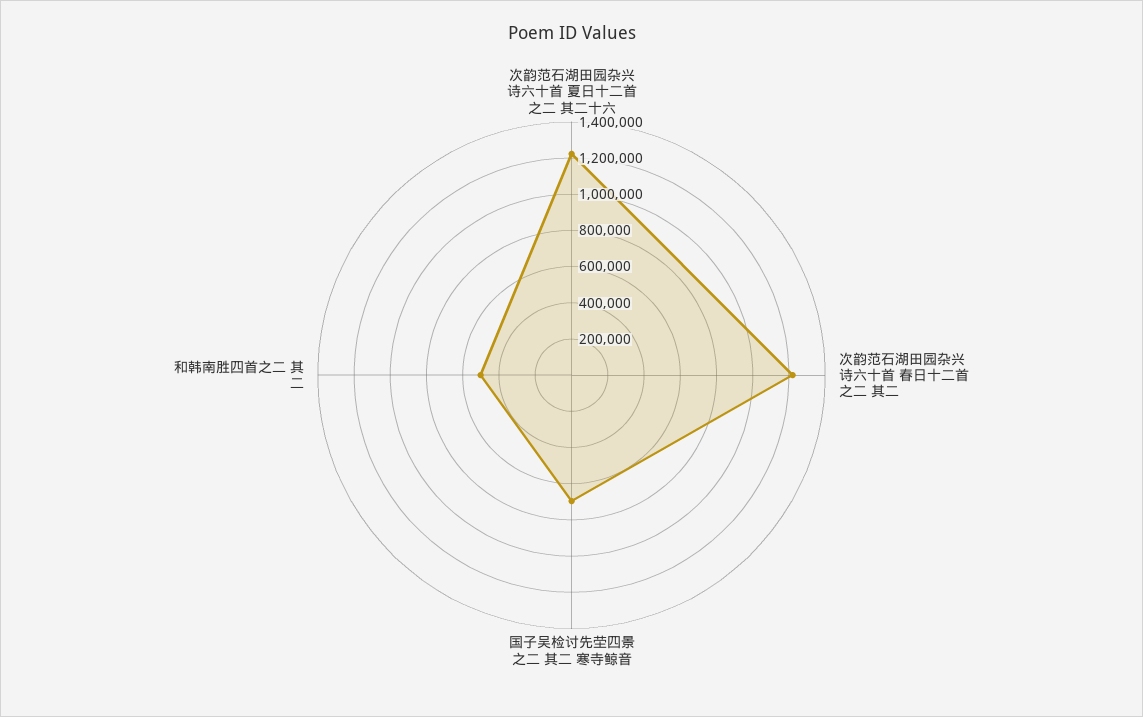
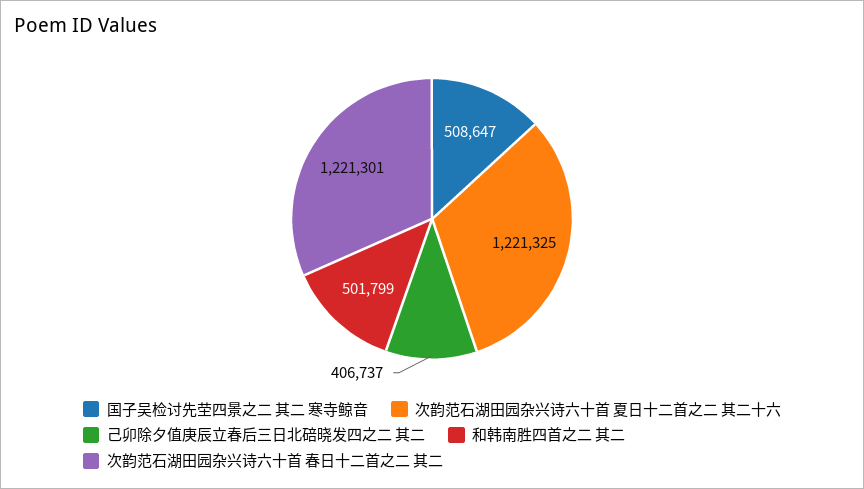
  {
    "次韵范石湖田园杂兴诗六十首 夏日十二首之二 其二十六": 1221325,
    "次韵范石湖田园杂兴诗六十首 春日十二首之二 其二": 1221301,
-   "国子吴检讨先茔四景之二 其二 寒寺鲸音": 700000,
+   "国子吴检讨先茔四景之二 其二 寒寺鲸音": 508647,
-   "和韩南胜四首之二 其二": 501799
+   "和韩南胜四首之二 其二": 501799,
+   "己卯除夕值庚辰立春后三日北碚晓发四之二 其二": 406737
  }

